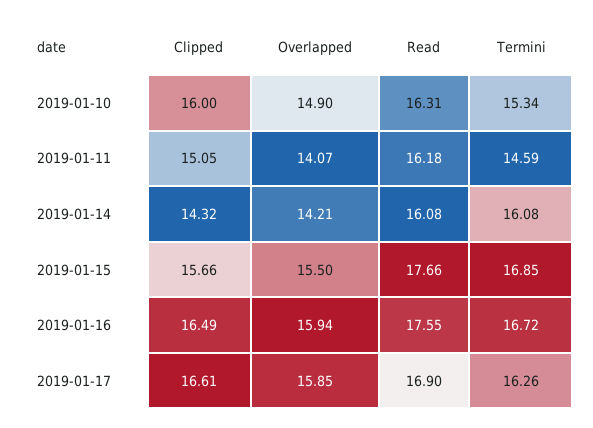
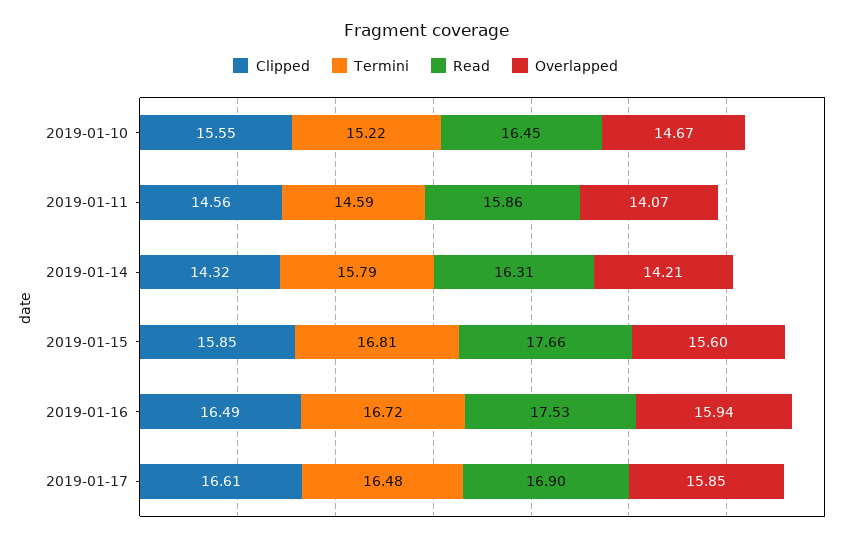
  {
    "Clipped": {
-     "2019-01-10": 16,
+     "2019-01-10": 15.55,
-     "2019-01-11": 15.05,
+     "2019-01-11": 14.56,
      "2019-01-14": 14.32,
-     "2019-01-15": 15.66,
+     "2019-01-15": 15.85,
      "2019-01-16": 16.49,
      "2019-01-17": 16.61
    },
    "Overlapped": {
-     "2019-01-10": 14.9,
+     "2019-01-10": 14.67,
      "2019-01-11": 14.07,
      "2019-01-14": 14.21,
-     "2019-01-15": 15.5,
+     "2019-01-15": 15.6,
      "2019-01-16": 15.94,
      "2019-01-17": 15.85
    },
    "Read": {
-     "2019-01-10": 16.31,
+     "2019-01-10": 16.45,
-     "2019-01-11": 16.18,
+     "2019-01-11": 15.86,
-     "2019-01-14": 16.08,
+     "2019-01-14": 16.31,
      "2019-01-15": 17.66,
-     "2019-01-16": 17.55,
+     "2019-01-16": 17.53,
      "2019-01-17": 16.9
    },
    "Termini": {
-     "2019-01-10": 15.34,
+     "2019-01-10": 15.22,
      "2019-01-11": 14.59,
-     "2019-01-14": 16.08,
+     "2019-01-14": 15.79,
-     "2019-01-15": 16.85,
+     "2019-01-15": 16.81,
      "2019-01-16": 16.72,
-     "2019-01-17": 16.26
+     "2019-01-17": 16.48
    }
  }

